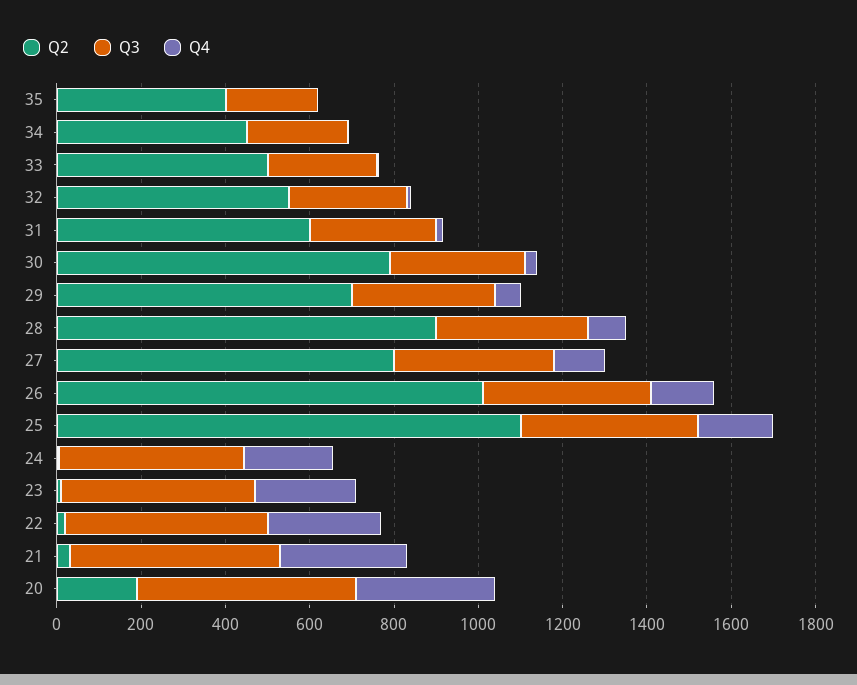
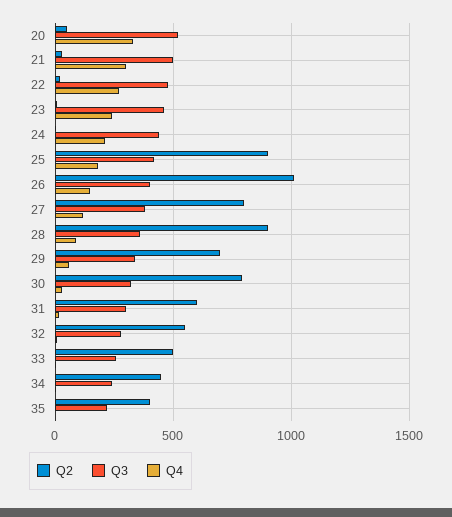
  {
    "Q2": {
      "35": 400,
      "34": 450,
      "33": 500,
      "32": 550,
      "31": 600,
      "30": 800,
      "29": 700,
      "28": 900,
      "27": 800,
      "26": 1000,
-     "25": 1100,
+     "25": 900,
      "24": 0,
      "23": 0,
      "22": 0,
      "21": 50,
-     "20": 200
+     "20": 50
    },
    "Q3": {
      "35": 200,
      "34": 250,
      "33": 250,
      "32": 300,
      "31": 300,
      "30": 300,
      "29": 350,
      "28": 350,
      "27": 400,
      "26": 400,
      "25": 400,
      "24": 450,
      "23": 450,
      "22": 500,
      "21": 500,
      "20": 500
    },
    "Q4": {
      "35": 0,
      "34": 0,
      "33": 0,
      "32": 0,
      "31": 0,
      "30": 50,
      "29": 50,
      "28": 100,
      "27": 100,
      "26": 150,
      "25": 200,
      "24": 200,
      "23": 250,
      "22": 250,
      "21": 300,
      "20": 350
    }
  }

